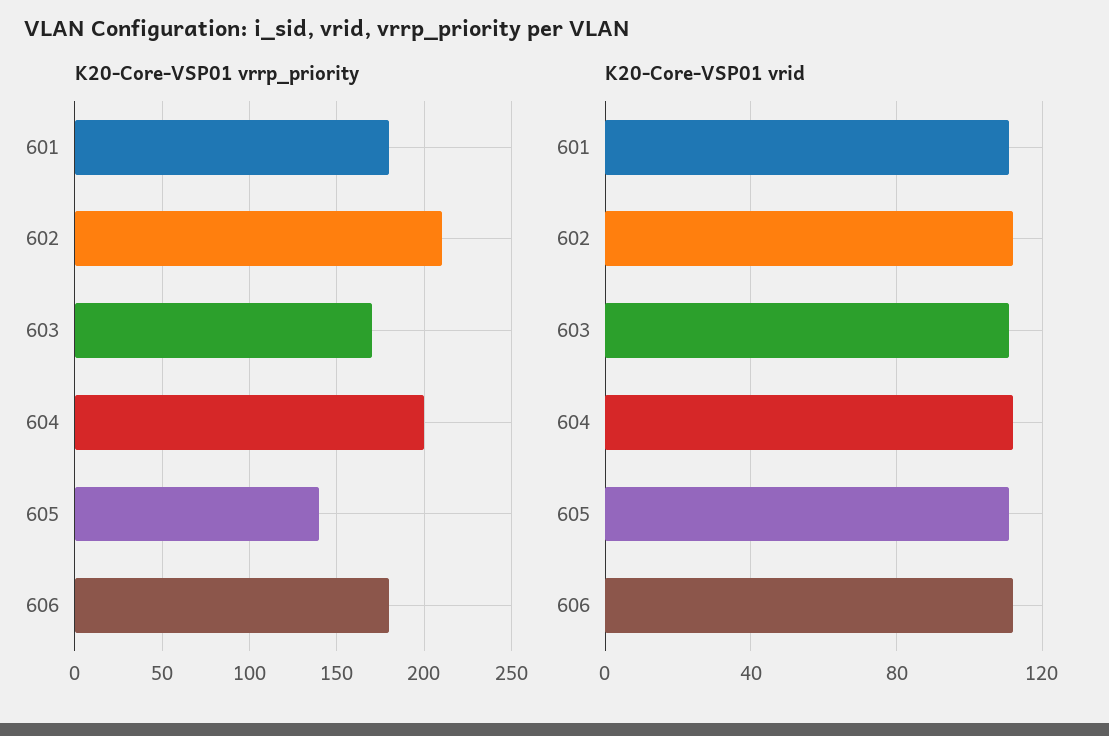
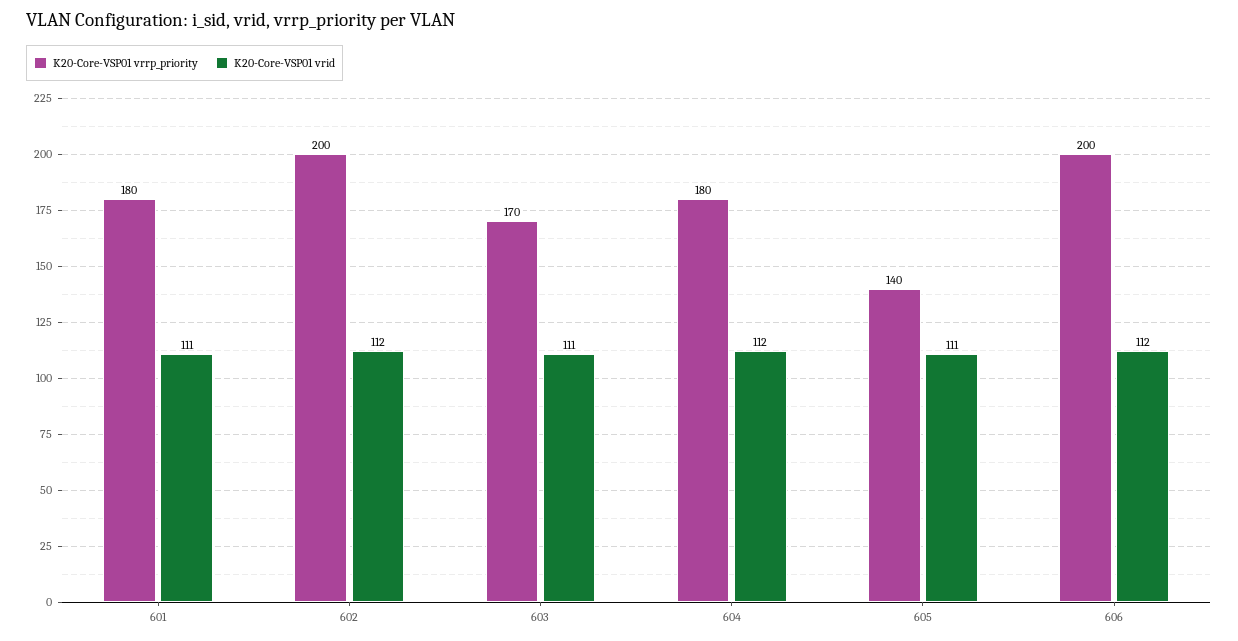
  {
    "K20-Core-VSP01 vrrp_priority": {
      "601": 180,
-     "602": 210,
+     "602": 200,
      "603": 170,
-     "604": 200,
+     "604": 180,
      "605": 140,
-     "606": 180
+     "606": 200
    },
    "K20-Core-VSP01 vrid": {
      "601": 111,
      "602": 112,
      "603": 111,
      "604": 112,
      "605": 111,
      "606": 112
    }
  }

